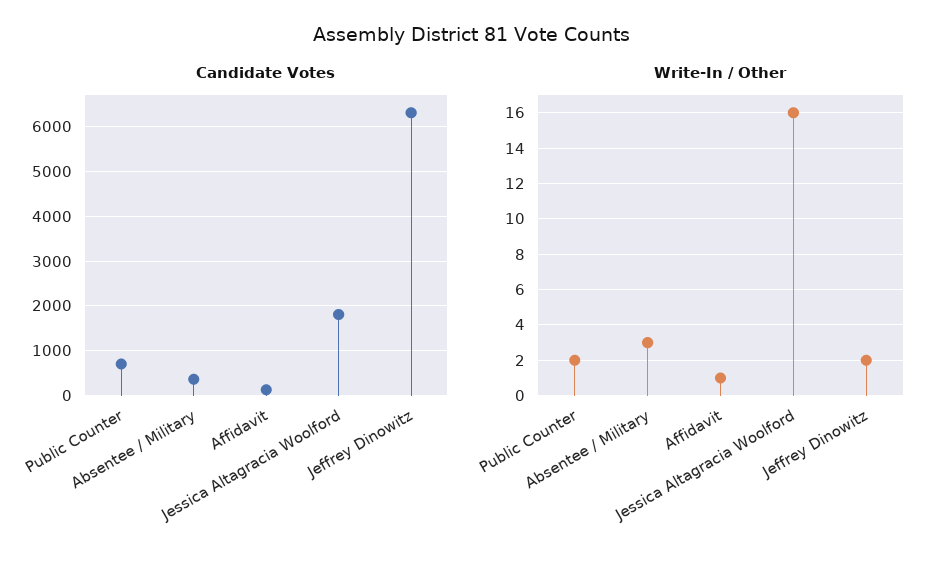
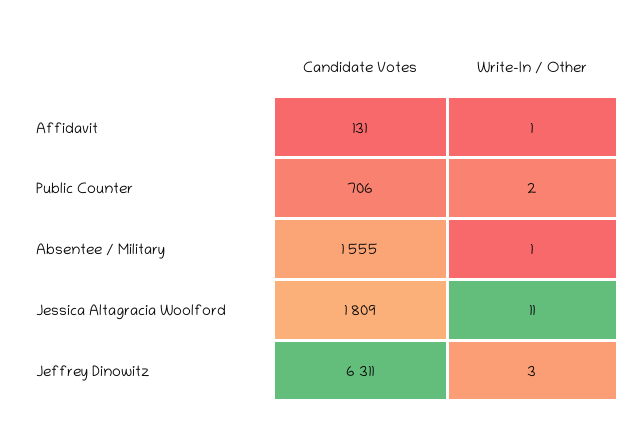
  {
    "Candidate Votes": {
      "Public Counter": 706,
-     "Absentee / Military": 400,
+     "Absentee / Military": 1555,
      "Affidavit": 131,
      "Jessica Altagracia Woolford": 1809,
      "Jeffrey Dinowitz": 6311
    },
    "Write-In / Other": {
      "Public Counter": 2,
-     "Absentee / Military": 3,
+     "Absentee / Military": 1,
      "Affidavit": 1,
-     "Jessica Altagracia Woolford": 16,
+     "Jessica Altagracia Woolford": 11,
-     "Jeffrey Dinowitz": 2
+     "Jeffrey Dinowitz": 3
    }
  }

